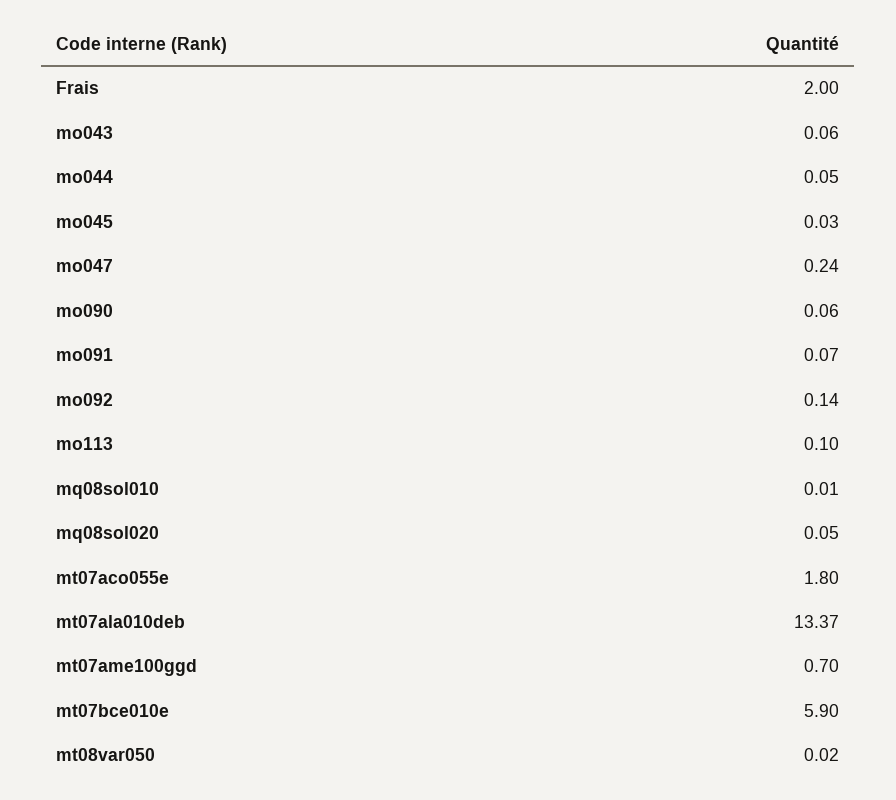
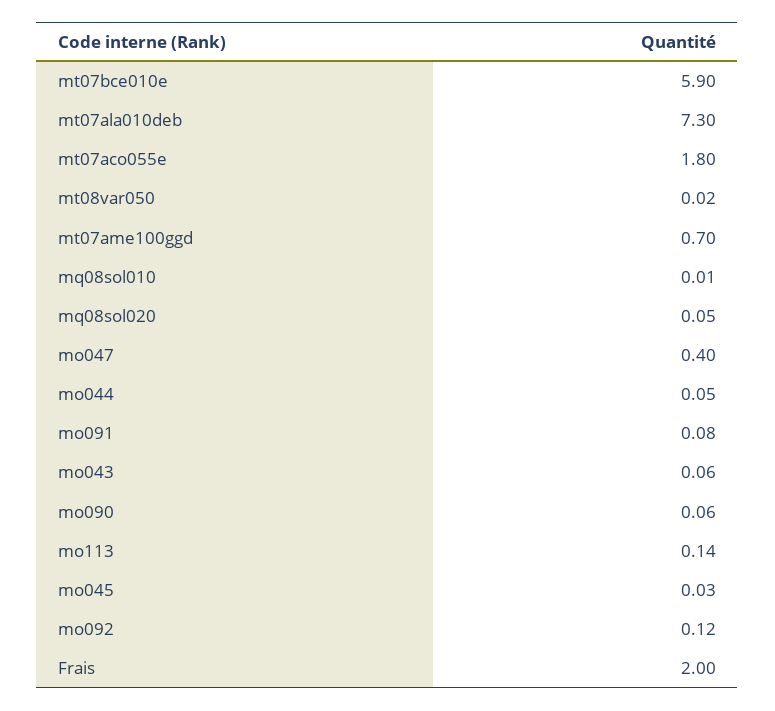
  {
    "Frais": 2,
    "mo043": 0.06,
    "mo044": 0.05,
    "mo045": 0.03,
-   "mo047": 0.24,
+   "mo047": 0.4,
    "mo090": 0.06,
-   "mo091": 0.07,
+   "mo091": 0.08,
-   "mo092": 0.14,
+   "mo092": 0.12,
-   "mo113": 0.1,
+   "mo113": 0.14,
    "mq08sol010": 0.01,
    "mq08sol020": 0.05,
    "mt07aco055e": 1.8,
-   "mt07ala010deb": 13.37,
+   "mt07ala010deb": 7.3,
    "mt07ame100ggd": 0.7,
    "mt07bce010e": 5.9,
    "mt08var050": 0.02
  }

